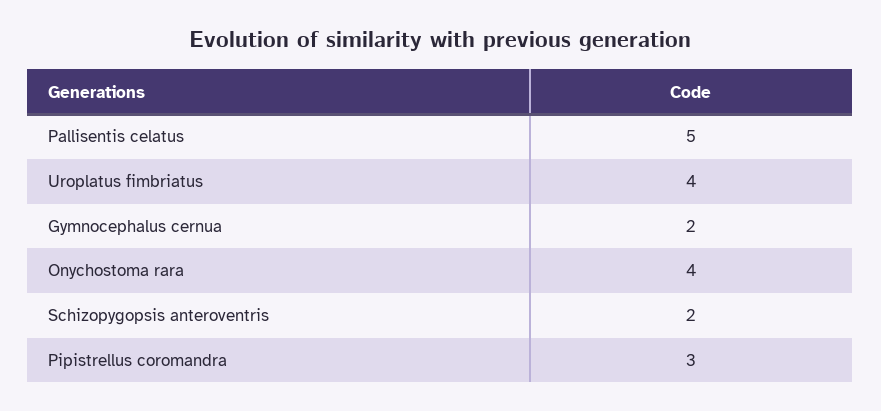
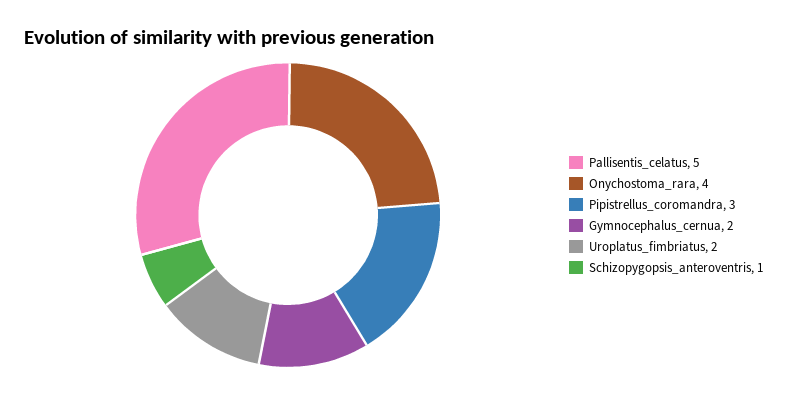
  {
    "Pallisentis celatus": 5,
-   "Uroplatus fimbriatus": 4,
+   "Uroplatus fimbriatus": 2,
    "Gymnocephalus cernua": 2,
    "Onychostoma rara": 4,
-   "Schizopygopsis anteroventris": 2,
+   "Schizopygopsis anteroventris": 1,
    "Pipistrellus coromandra": 3
  }

